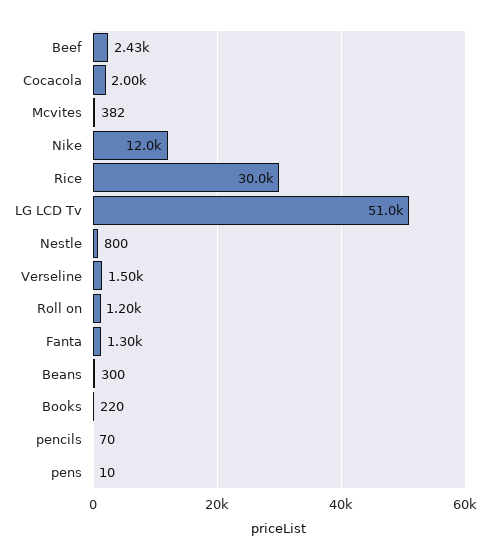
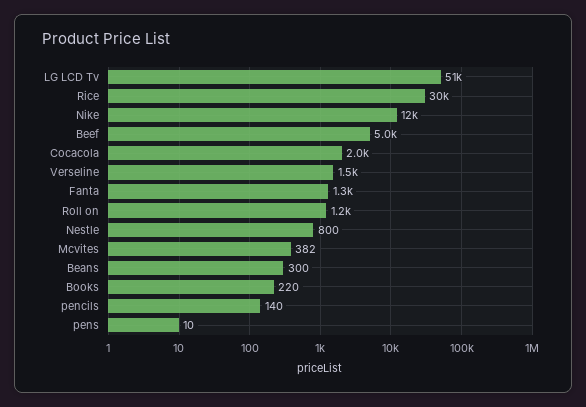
  {
-   "Beef": 2430,
+   "Beef": 5000,
    "Cocacola": 2000,
    "Mcvites": 382,
    "Nike": 12000,
    "Rice": 30000,
    "LG LCD Tv": 51000,
    "Nestle": 800,
    "Verseline": 1500,
    "Roll on": 1200,
    "Fanta": 1300,
    "Beans": 300,
    "Books": 220,
-   "pencils": 70,
+   "pencils": 140,
    "pens": 10
  }

